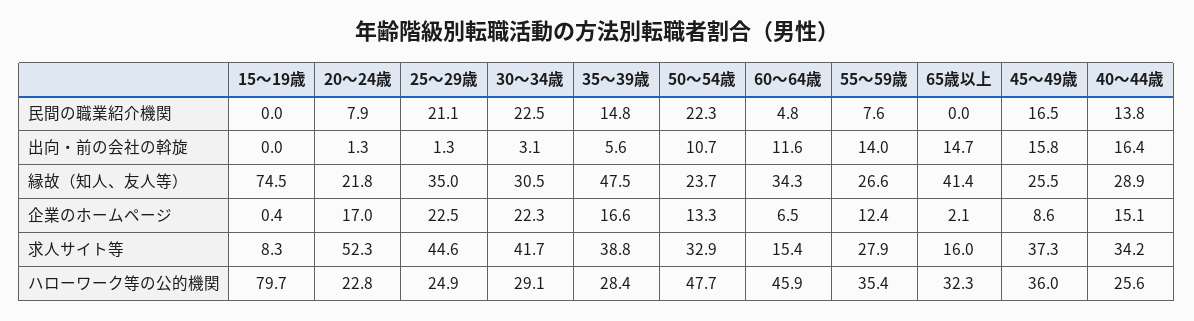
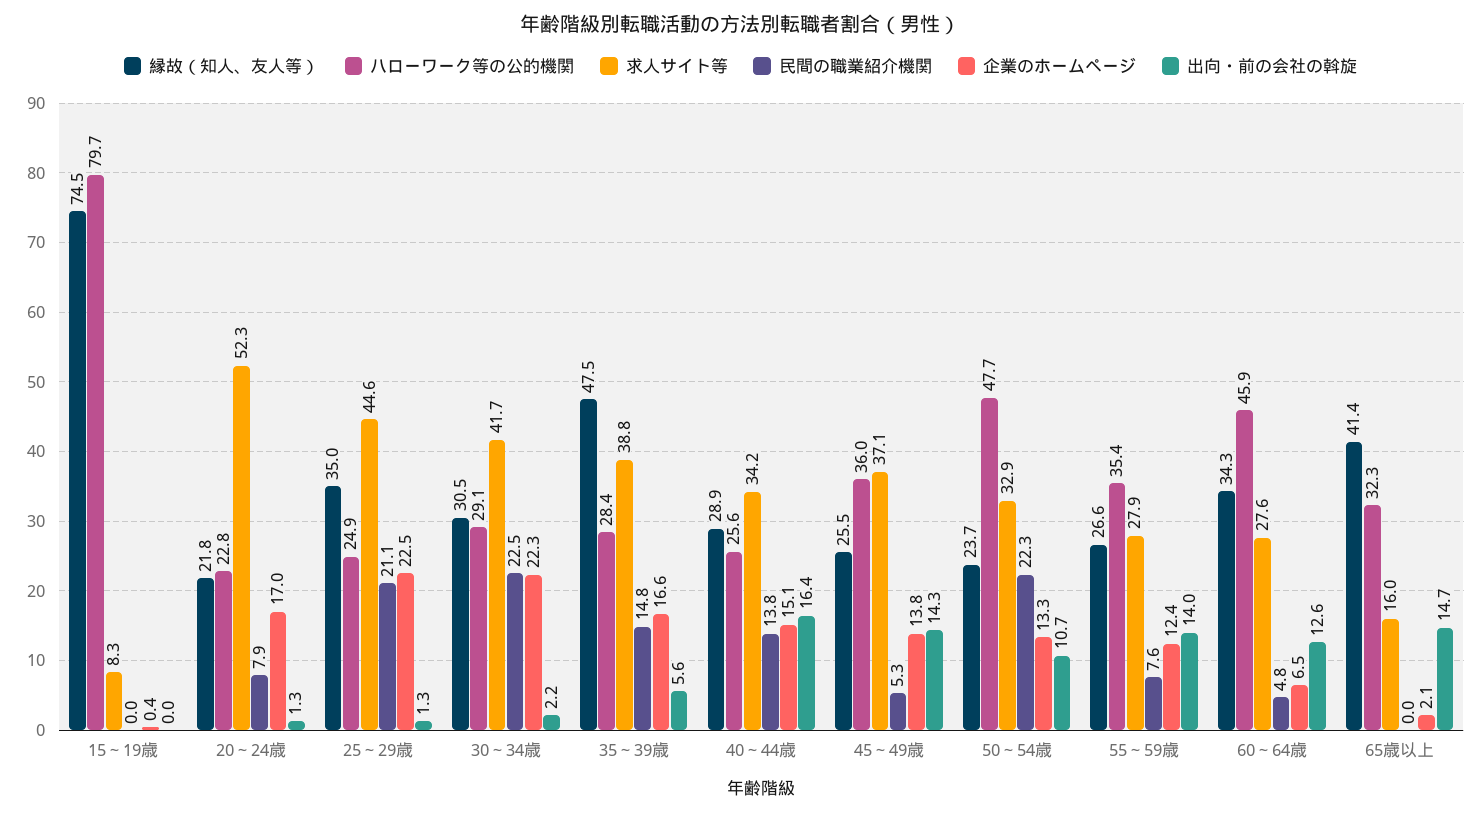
  {
    "民間の職業紹介機関": {
      "15～19歳": 0,
      "20～24歳": 7.9,
      "25～29歳": 21.1,
      "30～34歳": 22.5,
      "35～39歳": 14.8,
      "50～54歳": 22.3,
      "60～64歳": 4.8,
      "55～59歳": 7.6,
      "65歳以上": 0,
-     "45～49歳": 16.5,
+     "45～49歳": 5.3,
      "40～44歳": 13.8
    },
    "出向・前の会社の斡旋": {
      "15～19歳": 0,
      "20～24歳": 1.3,
      "25～29歳": 1.3,
-     "30～34歳": 3.1,
+     "30～34歳": 2.2,
      "35～39歳": 5.6,
      "50～54歳": 10.7,
-     "60～64歳": 11.6,
+     "60～64歳": 12.6,
      "55～59歳": 14,
      "65歳以上": 14.7,
-     "45～49歳": 15.8,
+     "45～49歳": 14.3,
      "40～44歳": 16.4
    },
    "縁故（知人、友人等）": {
      "15～19歳": 74.5,
      "20～24歳": 21.8,
      "25～29歳": 35,
      "30～34歳": 30.5,
      "35～39歳": 47.5,
      "50～54歳": 23.7,
      "60～64歳": 34.3,
      "55～59歳": 26.6,
      "65歳以上": 41.4,
      "45～49歳": 25.5,
      "40～44歳": 28.9
    },
    "企業のホームページ": {
      "15～19歳": 0.4,
      "20～24歳": 17,
      "25～29歳": 22.5,
      "30～34歳": 22.3,
      "35～39歳": 16.6,
      "50～54歳": 13.3,
      "60～64歳": 6.5,
      "55～59歳": 12.4,
      "65歳以上": 2.1,
-     "45～49歳": 8.6,
+     "45～49歳": 13.8,
      "40～44歳": 15.1
    },
    "求人サイト等": {
      "15～19歳": 8.3,
      "20～24歳": 52.3,
      "25～29歳": 44.6,
      "30～34歳": 41.7,
      "35～39歳": 38.8,
      "50～54歳": 32.9,
-     "60～64歳": 15.4,
+     "60～64歳": 27.6,
      "55～59歳": 27.9,
      "65歳以上": 16,
-     "45～49歳": 37.3,
+     "45～49歳": 37.1,
      "40～44歳": 34.2
    },
    "ハローワーク等の公的機関": {
      "15～19歳": 79.7,
      "20～24歳": 22.8,
      "25～29歳": 24.9,
      "30～34歳": 29.1,
      "35～39歳": 28.4,
      "50～54歳": 47.7,
      "60～64歳": 45.9,
      "55～59歳": 35.4,
      "65歳以上": 32.3,
      "45～49歳": 36,
      "40～44歳": 25.6
    }
  }

